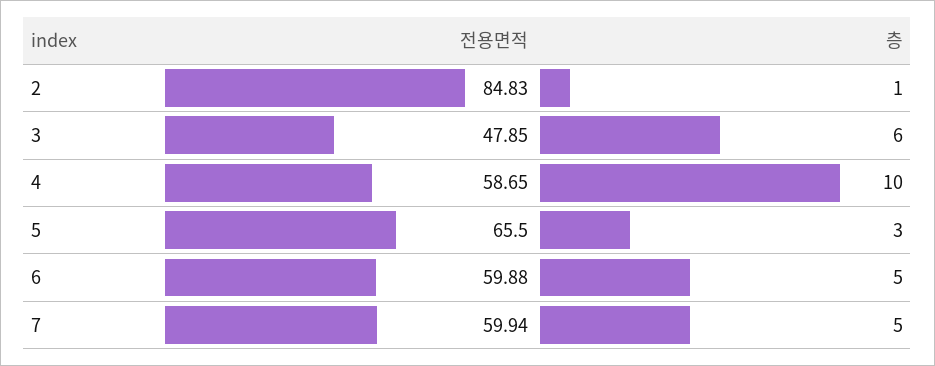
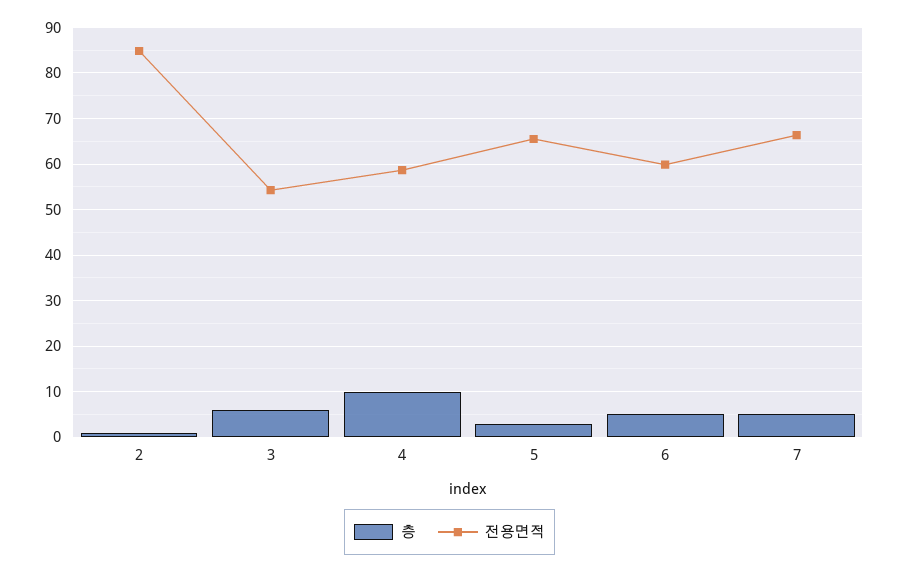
  {
    "전용면적": {
      "2": 84.83,
-     "3": 47.85,
+     "3": 54,
      "4": 58.65,
      "5": 65.5,
      "6": 59.88,
-     "7": 59.94
+     "7": 66
    },
    "층": {
      "2": 1,
      "3": 6,
      "4": 10,
      "5": 3,
      "6": 5,
      "7": 5
    }
  }

